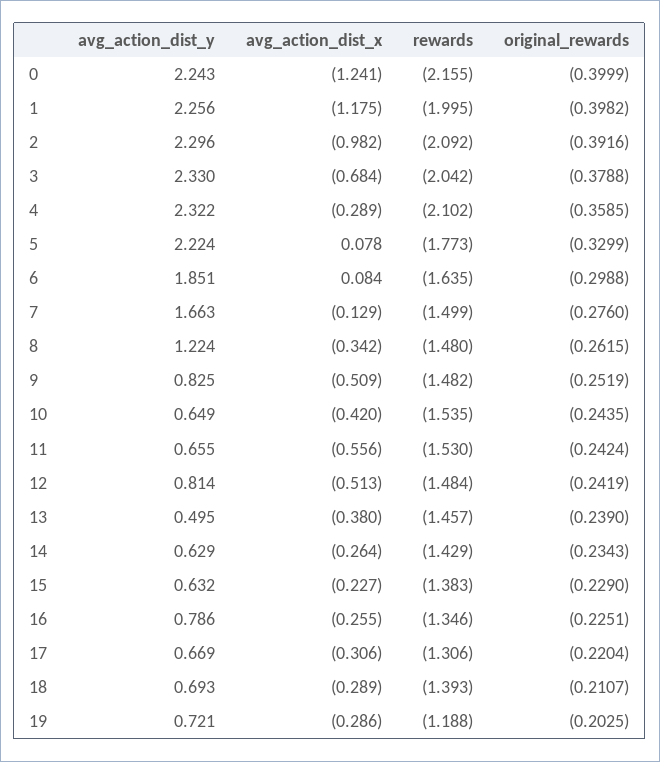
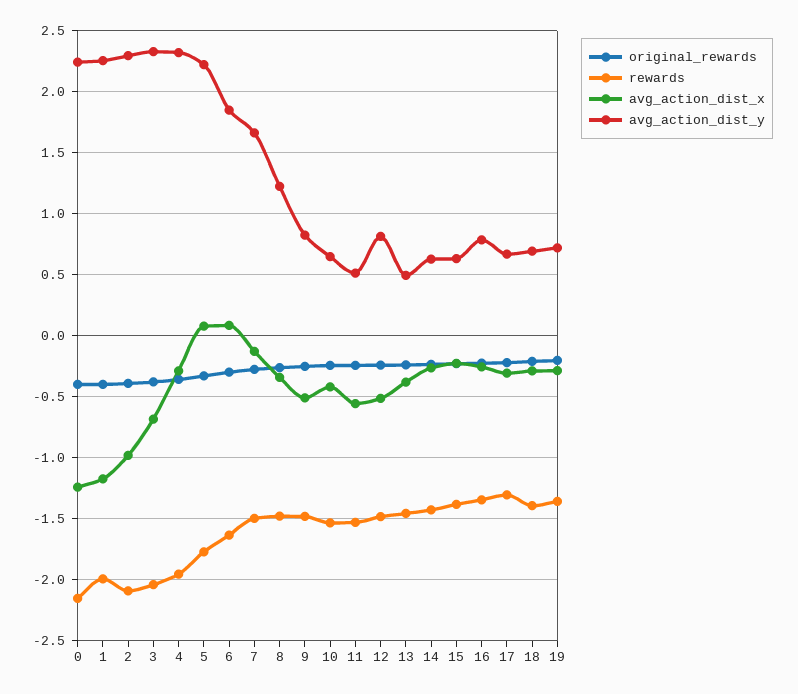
  {
    "avg_action_dist_y": {
      "0": 2.243,
      "1": 2.256,
      "2": 2.296,
      "3": 2.33,
      "4": 2.322,
      "5": 2.224,
      "6": 1.851,
      "7": 1.663,
      "8": 1.224,
      "9": 0.825,
      "10": 0.649,
-     "11": 0.655,
+     "11": 0.5,
      "12": 0.814,
      "13": 0.495,
      "14": 0.629,
      "15": 0.632,
      "16": 0.786,
      "17": 0.669,
      "18": 0.693,
      "19": 0.721
    },
    "avg_action_dist_x": {
      "0": -1.241,
      "1": -1.175,
      "2": -0.982,
      "3": -0.684,
      "4": -0.289,
      "5": 0.078,
      "6": 0.084,
      "7": -0.129,
      "8": -0.342,
      "9": -0.509,
      "10": -0.42,
      "11": -0.556,
      "12": -0.513,
      "13": -0.38,
      "14": -0.264,
      "15": -0.227,
      "16": -0.255,
      "17": -0.306,
      "18": -0.289,
      "19": -0.286
    },
    "rewards": {
      "0": -2.155,
      "1": -1.995,
      "2": -2.092,
      "3": -2.042,
-     "4": -2.102,
+     "4": -1.95,
      "5": -1.773,
      "6": -1.635,
      "7": -1.499,
      "8": -1.48,
      "9": -1.482,
      "10": -1.535,
      "11": -1.53,
      "12": -1.484,
      "13": -1.457,
      "14": -1.429,
      "15": -1.383,
      "16": -1.346,
      "17": -1.306,
      "18": -1.393,
-     "19": -1.188
+     "19": -1.35
    },
    "original_rewards": {
      "0": -0.3999,
      "1": -0.3982,
      "2": -0.3916,
      "3": -0.3788,
      "4": -0.3585,
      "5": -0.3299,
      "6": -0.2988,
      "7": -0.276,
      "8": -0.2615,
      "9": -0.2519,
      "10": -0.2435,
      "11": -0.2424,
      "12": -0.2419,
      "13": -0.239,
      "14": -0.2343,
      "15": -0.229,
      "16": -0.2251,
      "17": -0.2204,
      "18": -0.2107,
      "19": -0.2025
    }
  }

